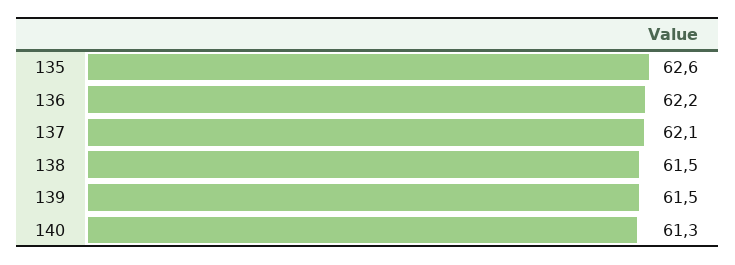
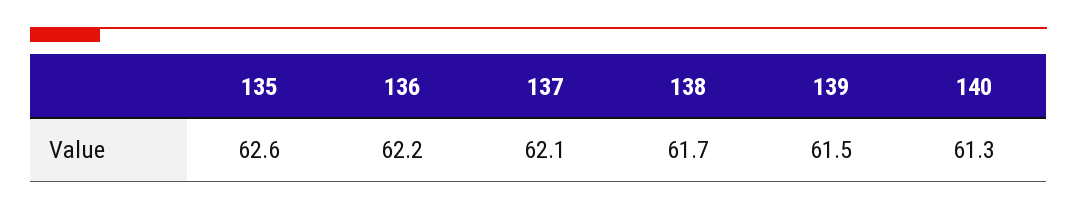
  {
    "135": 62.6,
    "136": 62.2,
    "137": 62.1,
-   "138": 61.5,
+   "138": 61.7,
    "139": 61.5,
    "140": 61.3
  }

